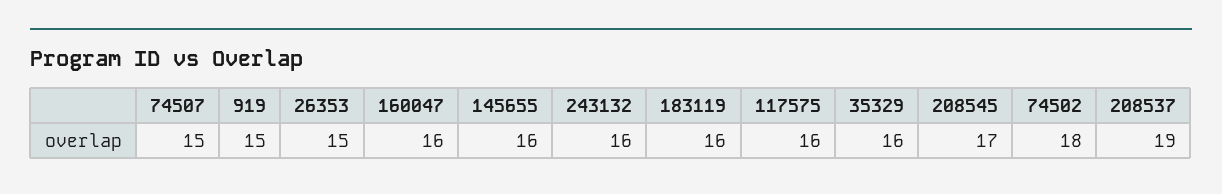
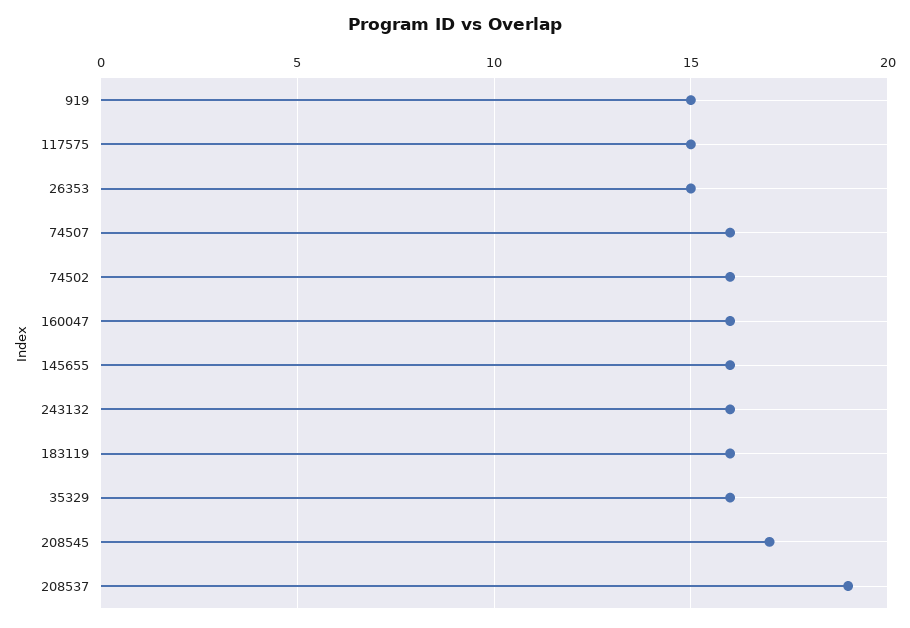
  {
-   "74507": 15,
+   "74507": 16,
    "919": 15,
    "26353": 15,
    "160047": 16,
    "145655": 16,
    "243132": 16,
    "183119": 16,
-   "117575": 16,
+   "117575": 15,
    "35329": 16,
    "208545": 17,
-   "74502": 18,
+   "74502": 16,
    "208537": 19
  }

